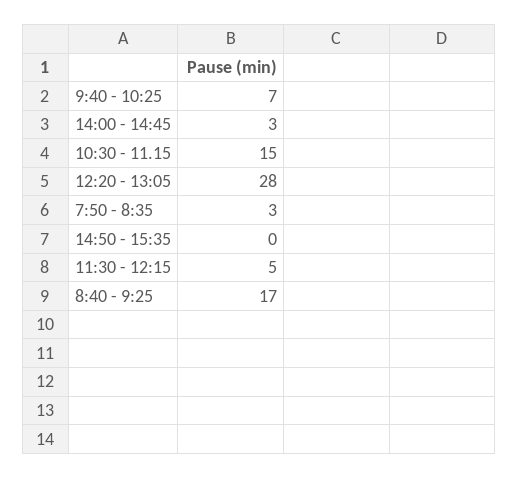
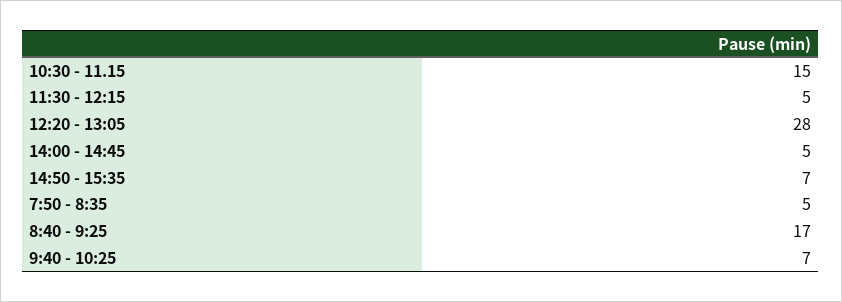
  {
    "9:40 - 10:25": 7,
-   "14:00 - 14:45": 3,
+   "14:00 - 14:45": 5,
    "10:30 - 11.15": 15,
    "12:20 - 13:05": 28,
-   "7:50 - 8:35": 3,
+   "7:50 - 8:35": 5,
-   "14:50 - 15:35": 0,
+   "14:50 - 15:35": 7,
    "11:30 - 12:15": 5,
    "8:40 - 9:25": 17
  }

